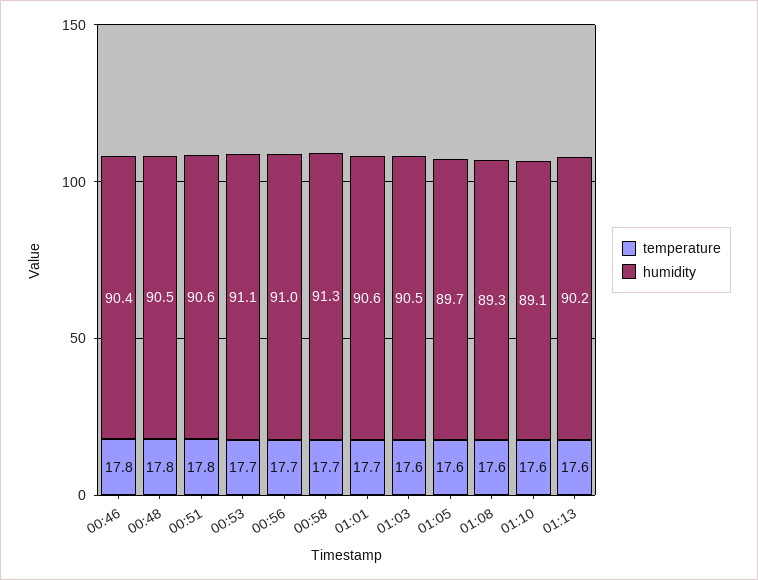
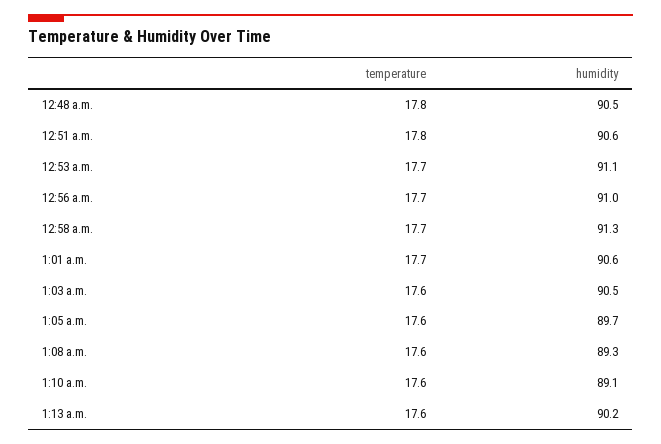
  {
    "temperature": {
-     "00:46": 17.8,
      "00:48": 17.8,
      "00:51": 17.8,
      "00:53": 17.7,
      "00:56": 17.7,
      "00:58": 17.7,
      "01:01": 17.7,
      "01:03": 17.6,
      "01:05": 17.6,
      "01:08": 17.6,
      "01:10": 17.6,
      "01:13": 17.6
    },
    "humidity": {
-     "00:46": 90.4,
      "00:48": 90.5,
      "00:51": 90.6,
      "00:53": 91.1,
      "00:56": 91,
      "00:58": 91.3,
      "01:01": 90.6,
      "01:03": 90.5,
      "01:05": 89.7,
      "01:08": 89.3,
      "01:10": 89.1,
      "01:13": 90.2
    }
  }

